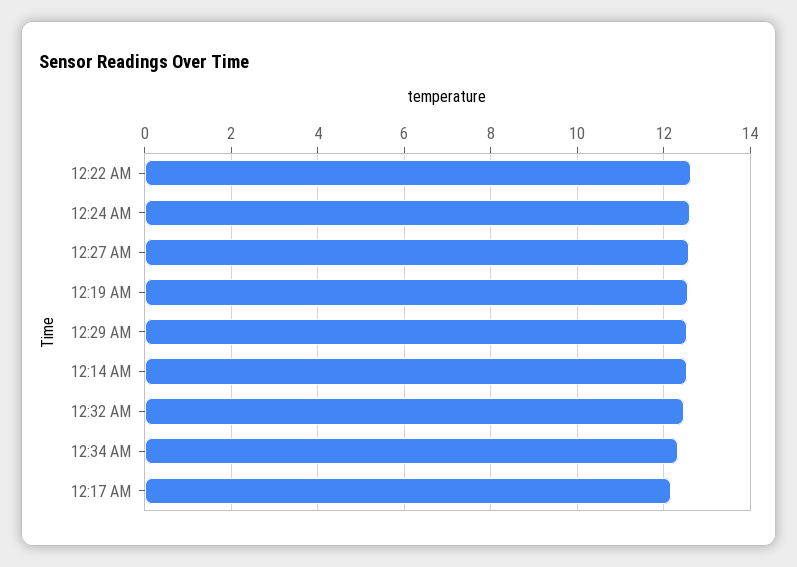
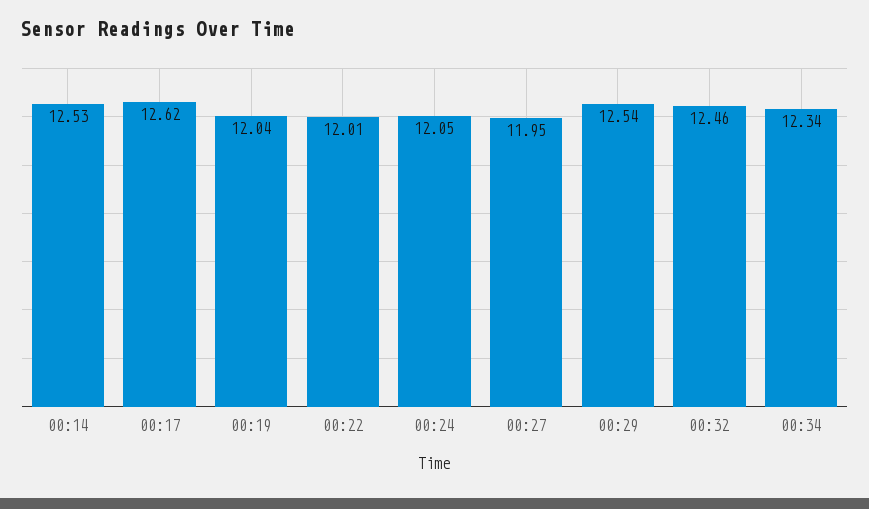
  {
-   "12:22 AM": 12.6,
+   "12:22 AM": 12.01,
-   "12:24 AM": 12.6,
+   "12:24 AM": 12.05,
-   "12:27 AM": 12.6,
+   "12:27 AM": 11.95,
-   "12:19 AM": 12.6,
+   "12:19 AM": 12.04,
    "12:29 AM": 12.54,
    "12:14 AM": 12.53,
    "12:32 AM": 12.46,
    "12:34 AM": 12.34,
-   "12:17 AM": 12.2
+   "12:17 AM": 12.62
  }

